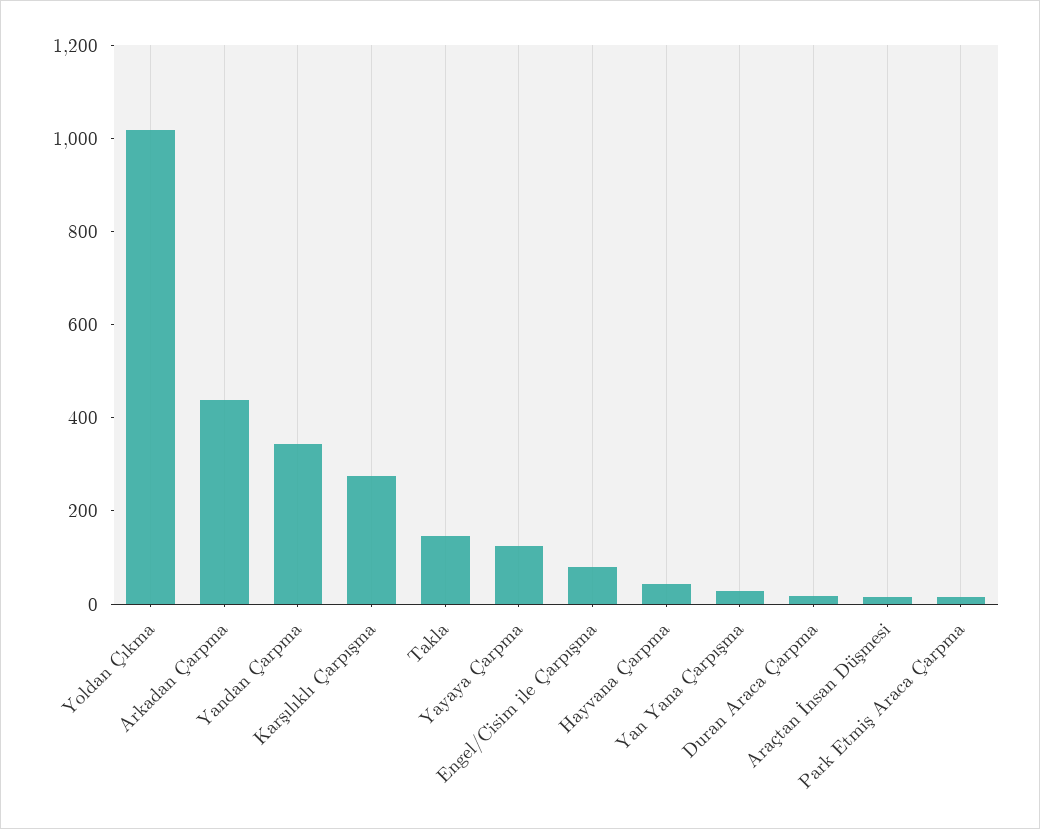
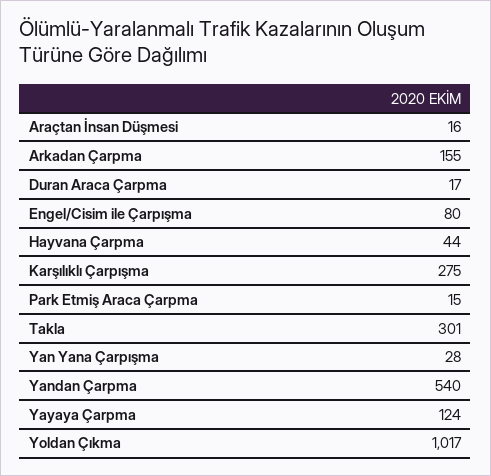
  {
    "Yoldan Çıkma": 1017,
-   "Arkadan Çarpma": 450,
+   "Arkadan Çarpma": 155,
-   "Yandan Çarpma": 350,
+   "Yandan Çarpma": 540,
    "Karşılıklı Çarpışma": 275,
-   "Takla": 150,
+   "Takla": 301,
    "Yayaya Çarpma": 124,
    "Engel/Cisim ile Çarpışma": 80,
    "Hayvana Çarpma": 44,
    "Yan Yana Çarpışma": 28,
    "Duran Araca Çarpma": 17,
    "Araçtan İnsan Düşmesi": 16,
    "Park Etmiş Araca Çarpma": 15
  }

